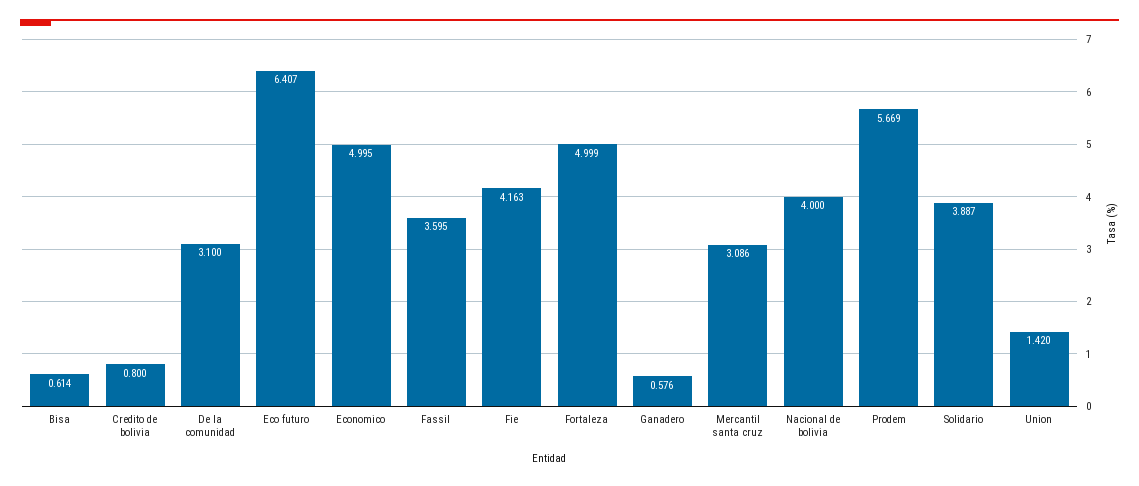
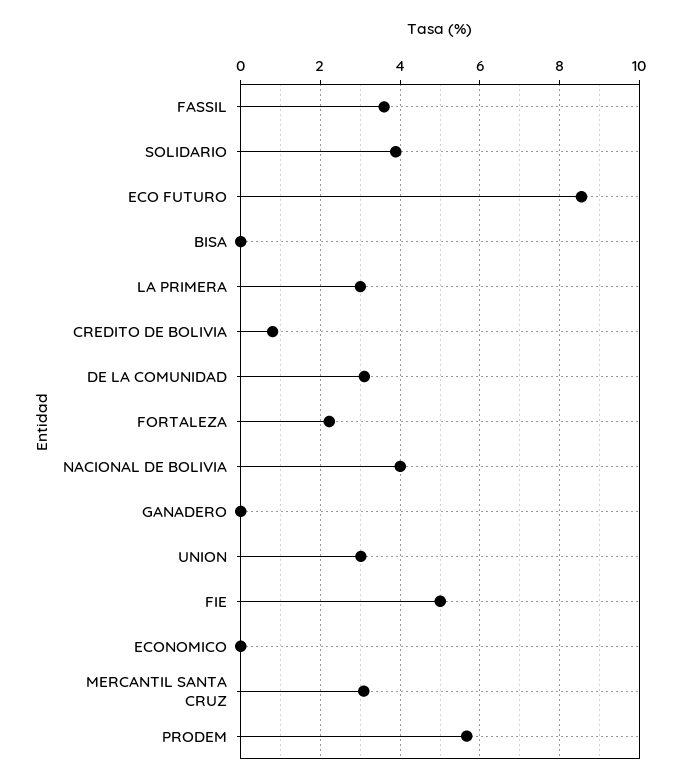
  {
-   "Bisa": 0.614,
+   "Bisa": 0,
    "Credito de bolivia": 0.8,
    "De la comunidad": 3.1,
-   "Eco futuro": 6.407,
+   "Eco futuro": 8.6,
-   "Economico": 4.995,
+   "Economico": 0,
    "Fassil": 3.595,
-   "Fie": 4.163,
+   "Fie": 5,
-   "Fortaleza": 4.999,
+   "Fortaleza": 2.2,
-   "Ganadero": 0.576,
+   "Ganadero": 0,
    "Mercantil santa cruz": 3.086,
    "Nacional de bolivia": 4,
    "Prodem": 5.669,
    "Solidario": 3.887,
-   "Union": 1.42
+   "Union": 3,
+   "LA PRIMERA": 3
  }

